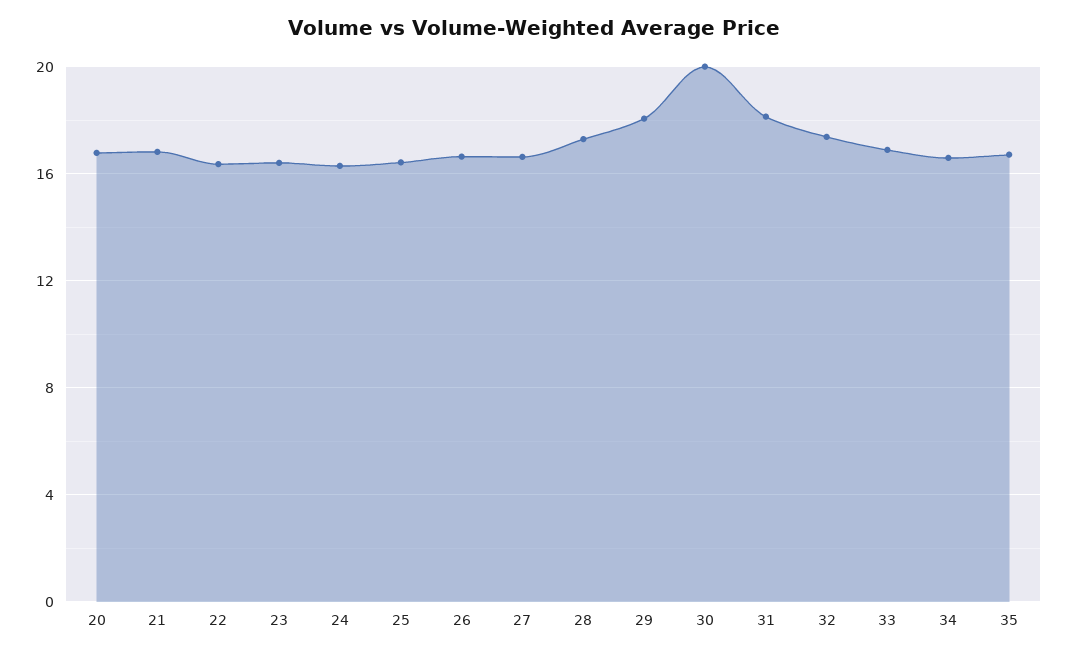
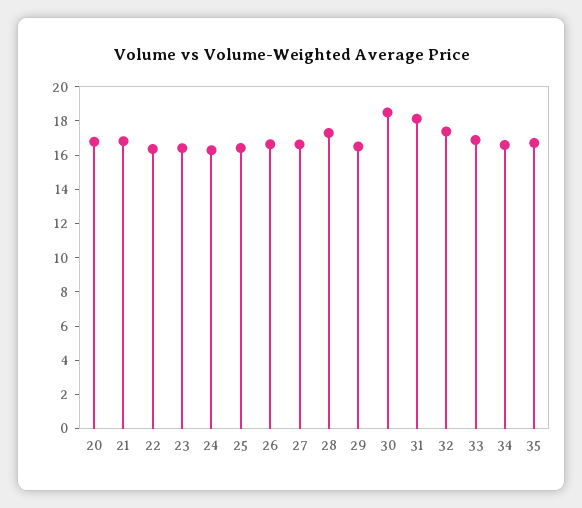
  {
    "20": 17,
    "21": 17,
    "22": 16.5,
    "23": 16.5,
    "24": 16.5,
    "25": 16.5,
    "26": 16.5,
    "27": 16.5,
    "28": 17.5,
-   "29": 18,
+   "29": 16.5,
-   "30": 20,
+   "30": 18.5,
    "31": 18,
    "32": 17.5,
    "33": 17,
    "34": 16.5,
    "35": 16.5
  }

